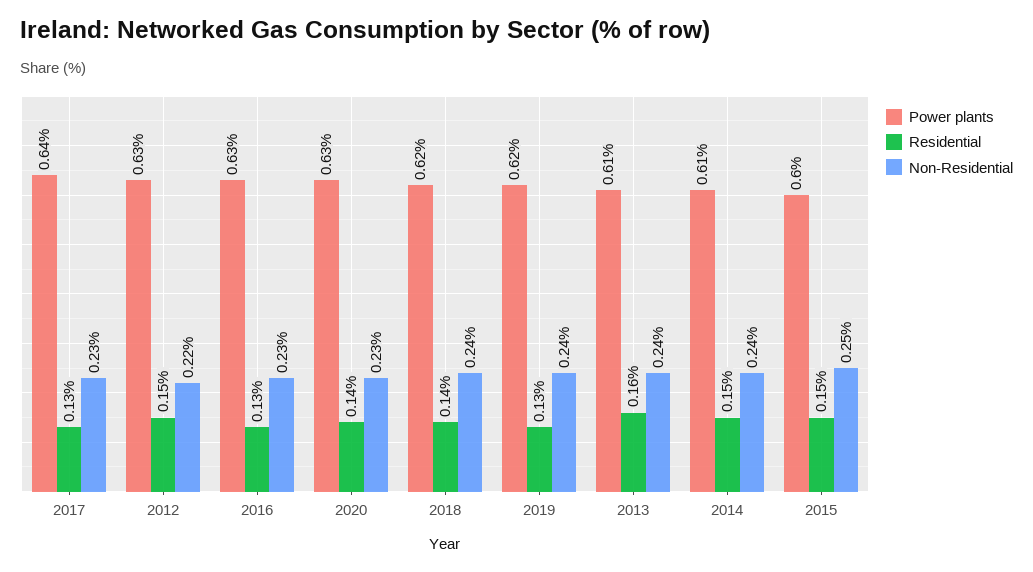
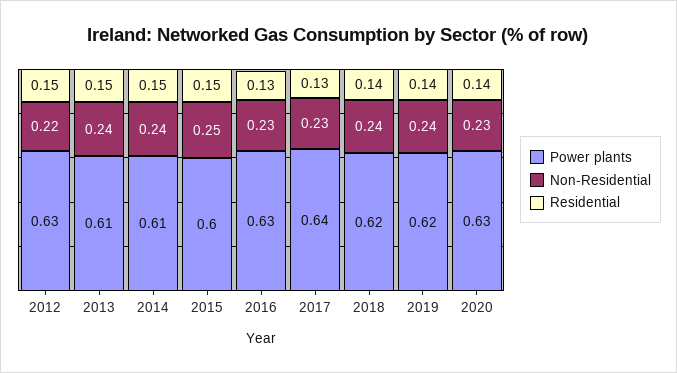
  {
    "Power plants": {
      "2017": 0.64,
      "2012": 0.63,
      "2016": 0.63,
      "2020": 0.63,
      "2018": 0.62,
      "2019": 0.62,
      "2013": 0.61,
      "2014": 0.61,
      "2015": 0.6
    },
    "Residential": {
      "2017": 0.13,
      "2012": 0.15,
      "2016": 0.13,
      "2020": 0.14,
      "2018": 0.14,
-     "2019": 0.13,
+     "2019": 0.14,
-     "2013": 0.16,
+     "2013": 0.15,
      "2014": 0.15,
      "2015": 0.15
    },
    "Non-Residential": {
      "2017": 0.23,
      "2012": 0.22,
      "2016": 0.23,
      "2020": 0.23,
      "2018": 0.24,
      "2019": 0.24,
      "2013": 0.24,
      "2014": 0.24,
      "2015": 0.25
    }
  }

